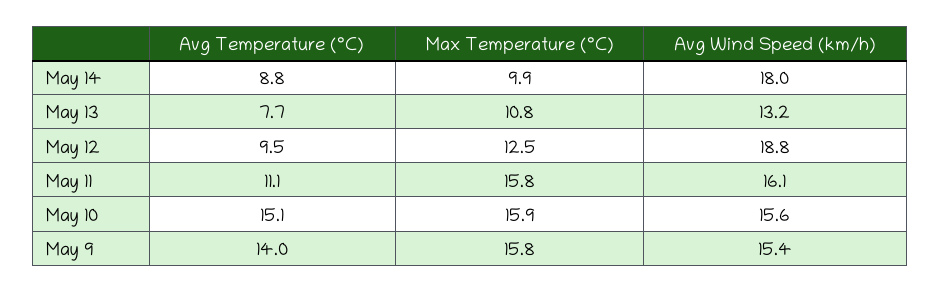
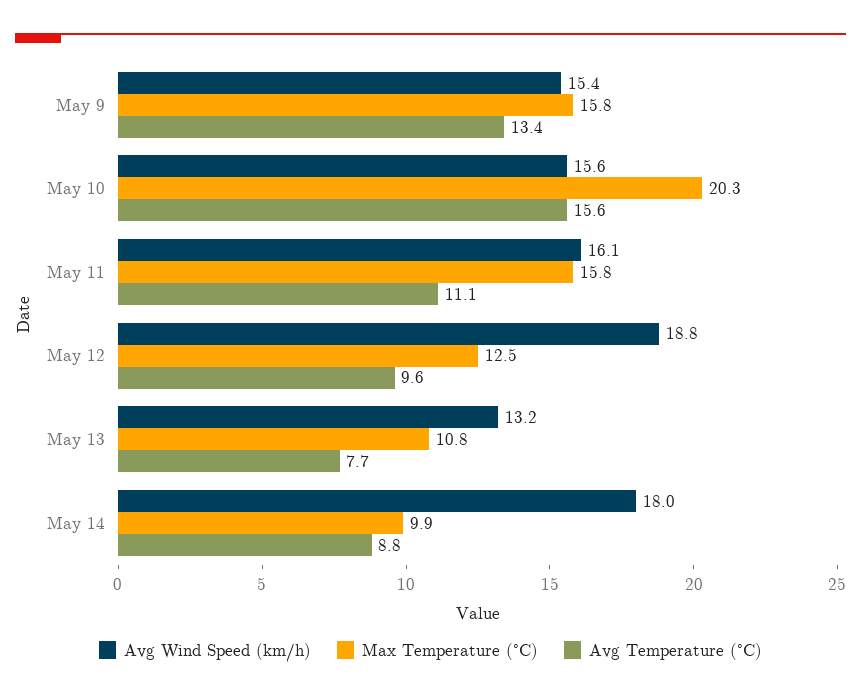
  {
    "Avg Temperature (°C)": {
      "May 14": 8.8,
      "May 13": 7.7,
-     "May 12": 9.5,
+     "May 12": 9.6,
      "May 11": 11.1,
-     "May 10": 15.1,
+     "May 10": 15.6,
-     "May 9": 14
+     "May 9": 13.4
    },
    "Max Temperature (°C)": {
      "May 14": 9.9,
      "May 13": 10.8,
      "May 12": 12.5,
      "May 11": 15.8,
-     "May 10": 15.9,
+     "May 10": 20.3,
      "May 9": 15.8
    },
    "Avg Wind Speed (km/h)": {
      "May 14": 18,
      "May 13": 13.2,
      "May 12": 18.8,
      "May 11": 16.1,
      "May 10": 15.6,
      "May 9": 15.4
    }
  }

